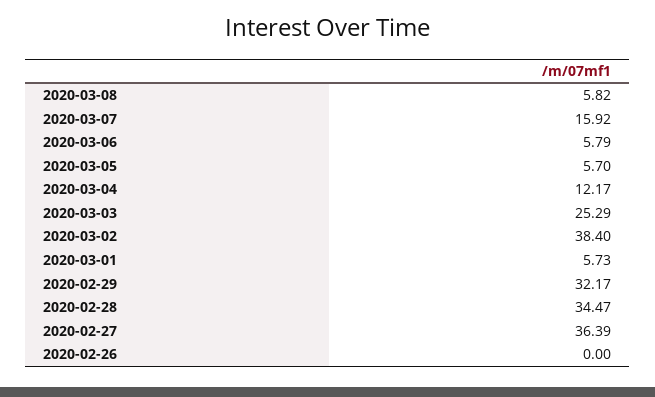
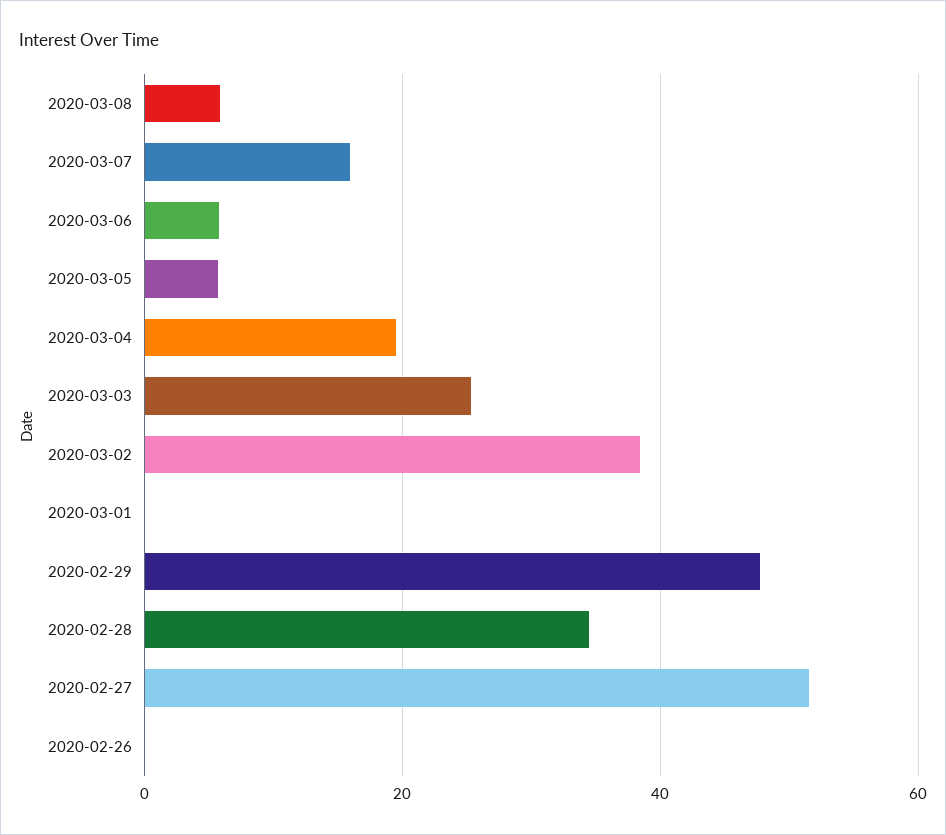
  {
    "2020-03-08": 5.82,
    "2020-03-07": 15.92,
    "2020-03-06": 5.79,
    "2020-03-05": 5.7,
-   "2020-03-04": 12.17,
+   "2020-03-04": 20,
    "2020-03-03": 25.29,
    "2020-03-02": 38.4,
-   "2020-03-01": 5.73,
+   "2020-03-01": 0,
-   "2020-02-29": 32.17,
+   "2020-02-29": 48,
    "2020-02-28": 34.47,
-   "2020-02-27": 36.39,
+   "2020-02-27": 52,
    "2020-02-26": 0
  }

